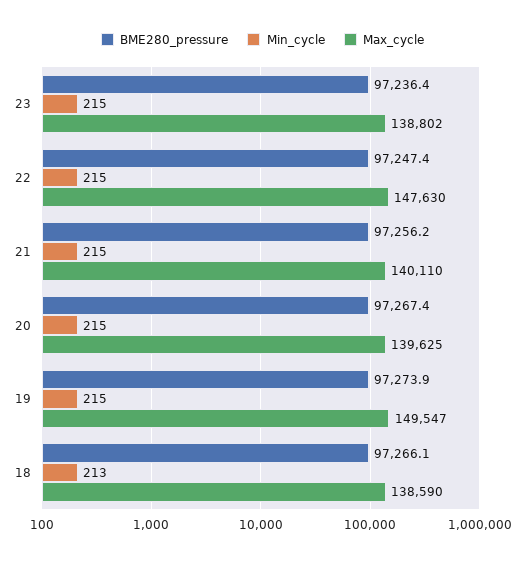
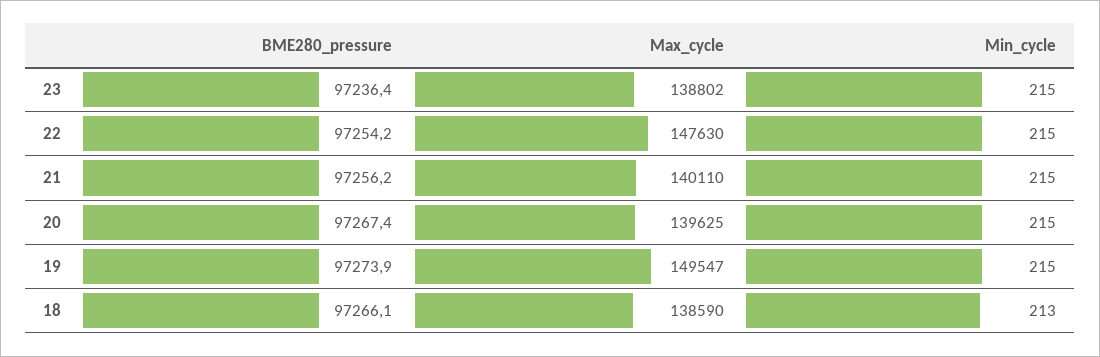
  {
    "BME280_pressure": {
      "23": 97236.4,
-     "22": 97247.4,
+     "22": 97254.2,
      "21": 97256.2,
      "20": 97267.4,
      "19": 97273.9,
      "18": 97266.1
    },
    "Min_cycle": {
      "23": 215,
      "22": 215,
      "21": 215,
      "20": 215,
      "19": 215,
      "18": 213
    },
    "Max_cycle": {
      "23": 138802,
      "22": 147630,
      "21": 140110,
      "20": 139625,
      "19": 149547,
      "18": 138590
    }
  }

